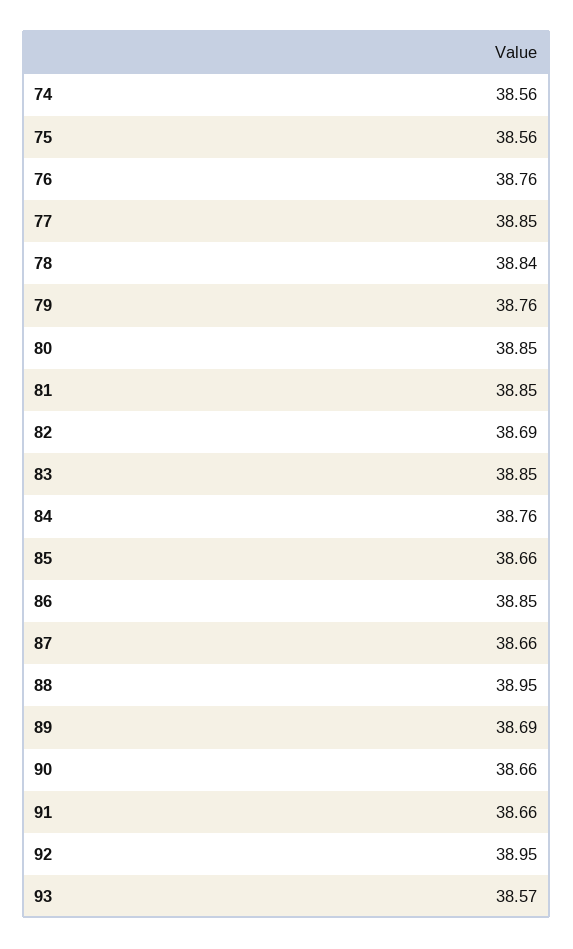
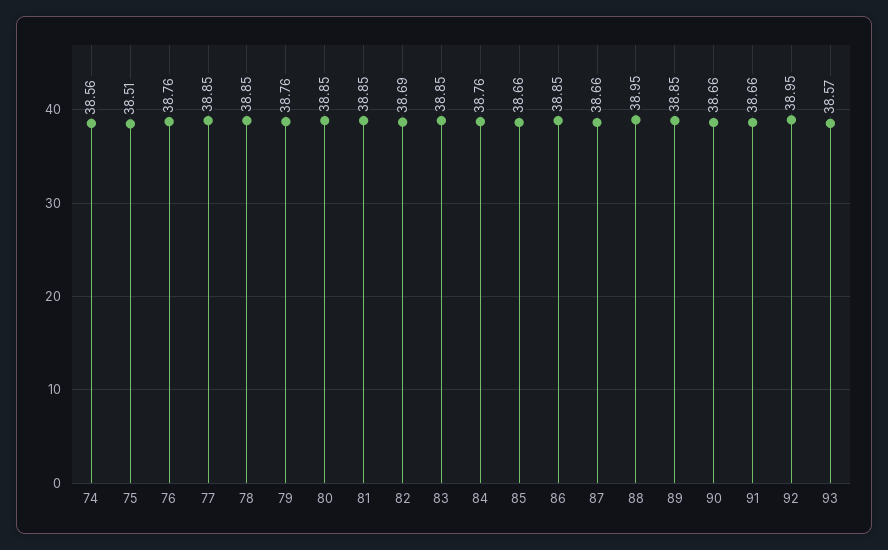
  {
    "74": 38.56,
-   "75": 38.56,
+   "75": 38.51,
    "76": 38.76,
    "77": 38.85,
-   "78": 38.84,
+   "78": 38.85,
    "79": 38.76,
    "80": 38.85,
    "81": 38.85,
    "82": 38.69,
    "83": 38.85,
    "84": 38.76,
    "85": 38.66,
    "86": 38.85,
    "87": 38.66,
    "88": 38.95,
-   "89": 38.69,
+   "89": 38.85,
    "90": 38.66,
    "91": 38.66,
    "92": 38.95,
    "93": 38.57
  }

